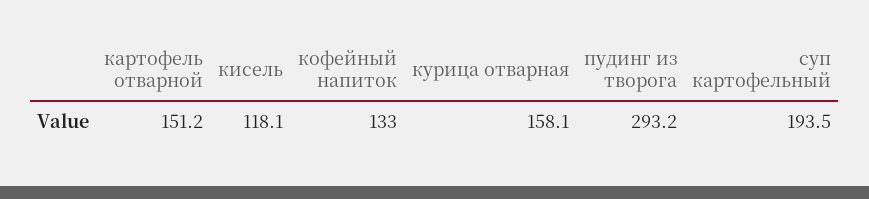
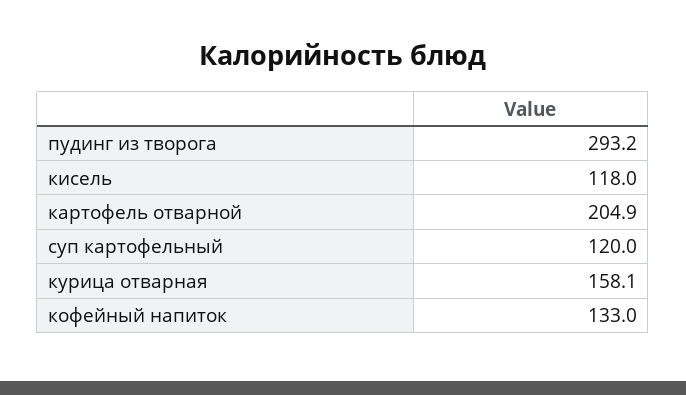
  {
-   "картофель отварной": 151.2,
+   "картофель отварной": 204.9,
-   "кисель": 118.1,
+   "кисель": 118,
    "кофейный напиток": 133,
    "курица отварная": 158.1,
    "пудинг из творога": 293.2,
-   "суп картофельный": 193.5
+   "суп картофельный": 120
  }

